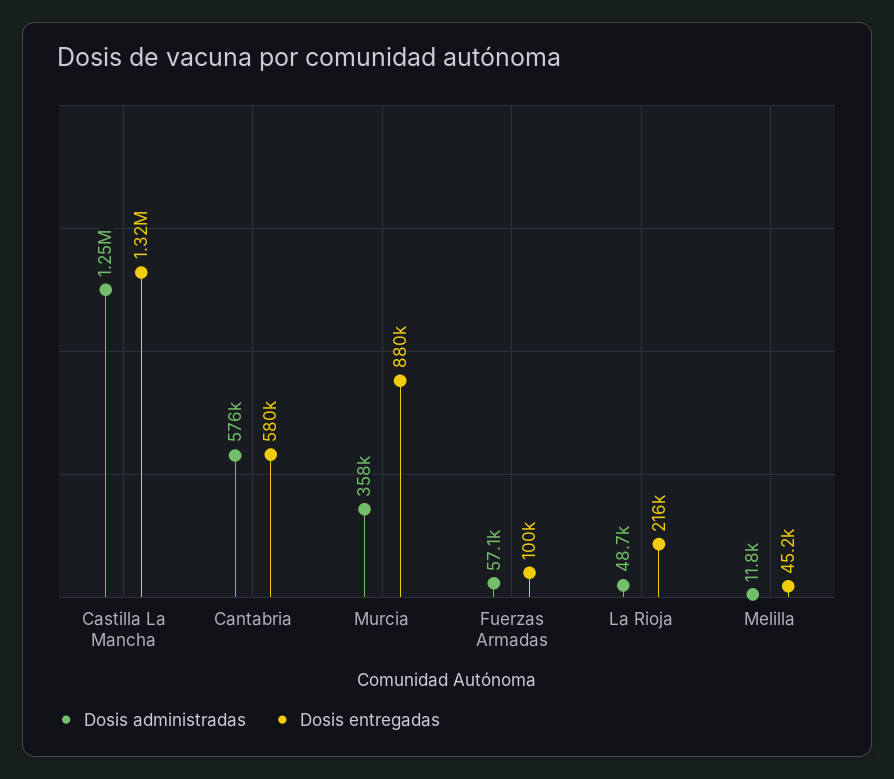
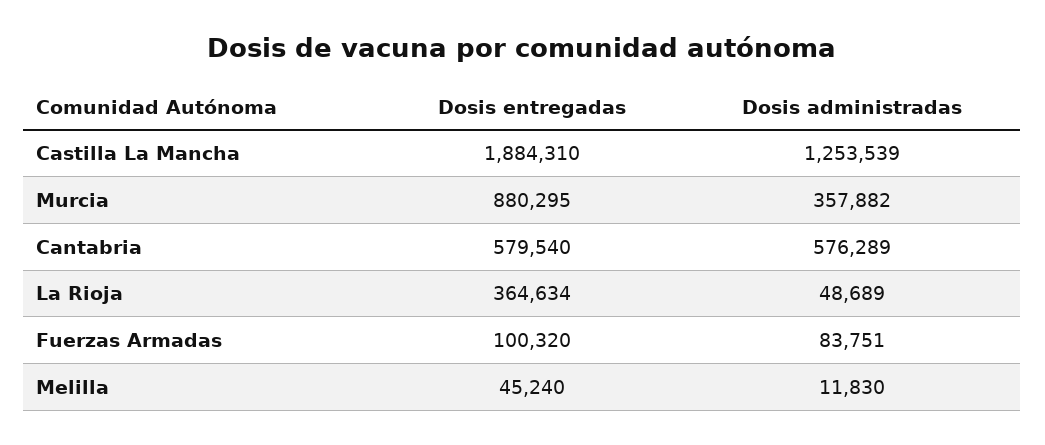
  {
    "Dosis administradas": {
      "Castilla La Mancha": 1253539,
      "Cantabria": 576289,
      "Murcia": 357882,
-     "Fuerzas Armadas": 57100,
+     "Fuerzas Armadas": 83751,
      "La Rioja": 48689,
      "Melilla": 11830
    },
    "Dosis entregadas": {
-     "Castilla La Mancha": 1320000,
+     "Castilla La Mancha": 1884310,
      "Cantabria": 579540,
      "Murcia": 880295,
      "Fuerzas Armadas": 100320,
-     "La Rioja": 216000,
+     "La Rioja": 364634,
      "Melilla": 45240
    }
  }

